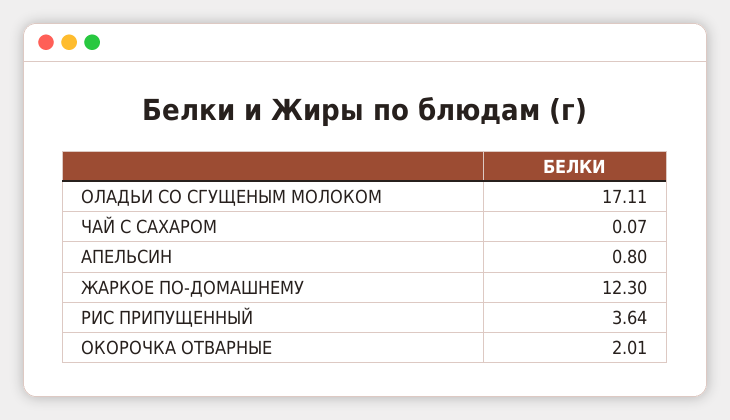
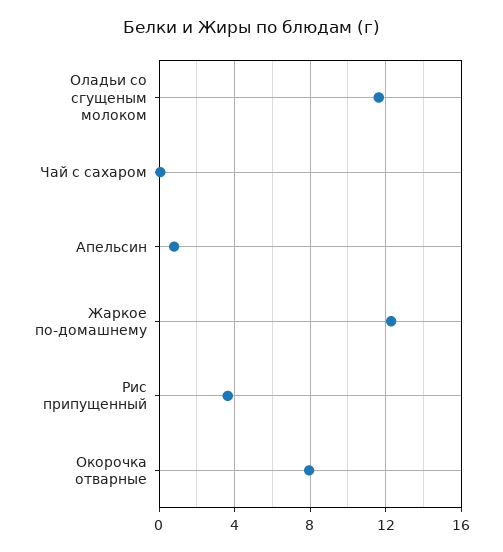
  {
-   "ОЛАДЬИ СО СГУЩЕНЫМ МОЛОКОМ": 17.11,
+   "ОЛАДЬИ СО СГУЩЕНЫМ МОЛОКОМ": 11.5,
    "ЧАЙ С САХАРОМ": 0.07,
    "АПЕЛЬСИН": 0.8,
    "ЖАРКОЕ ПО-ДОМАШНЕМУ": 12.3,
    "РИС ПРИПУЩЕННЫЙ": 3.64,
-   "ОКОРОЧКА ОТВАРНЫЕ": 2.01
+   "ОКОРОЧКА ОТВАРНЫЕ": 8
  }

